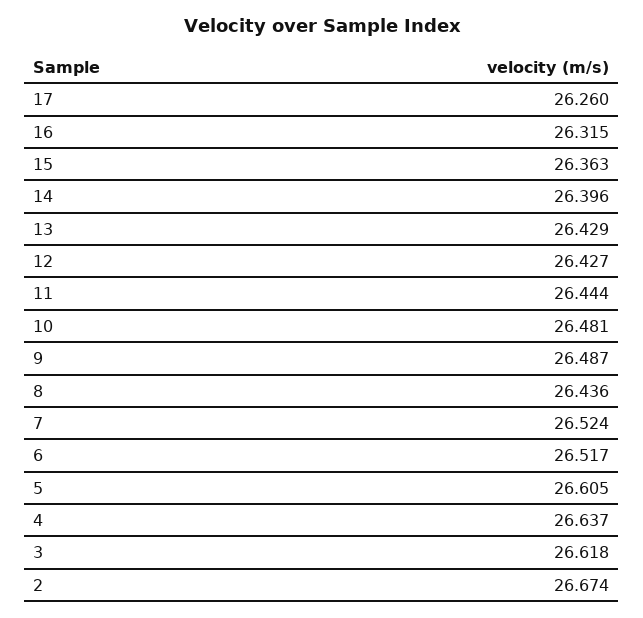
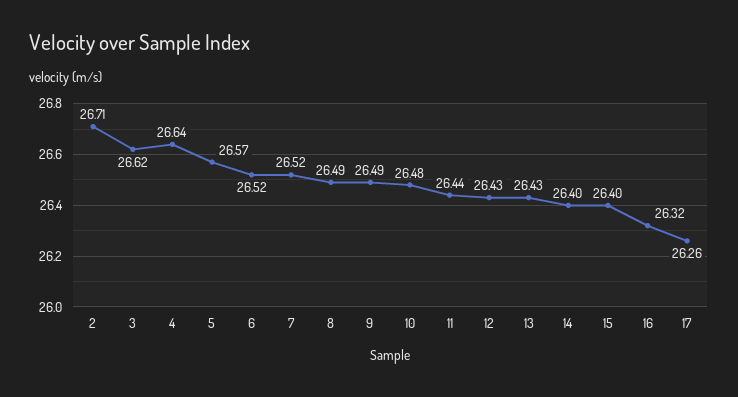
  {
    "17": 26.26,
    "16": 26.315,
-   "15": 26.363,
+   "15": 26.4,
    "14": 26.396,
    "13": 26.429,
    "12": 26.427,
    "11": 26.444,
    "10": 26.481,
    "9": 26.487,
-   "8": 26.436,
+   "8": 26.49,
    "7": 26.524,
    "6": 26.517,
-   "5": 26.605,
+   "5": 26.57,
    "4": 26.637,
    "3": 26.618,
-   "2": 26.674
+   "2": 26.71
  }

